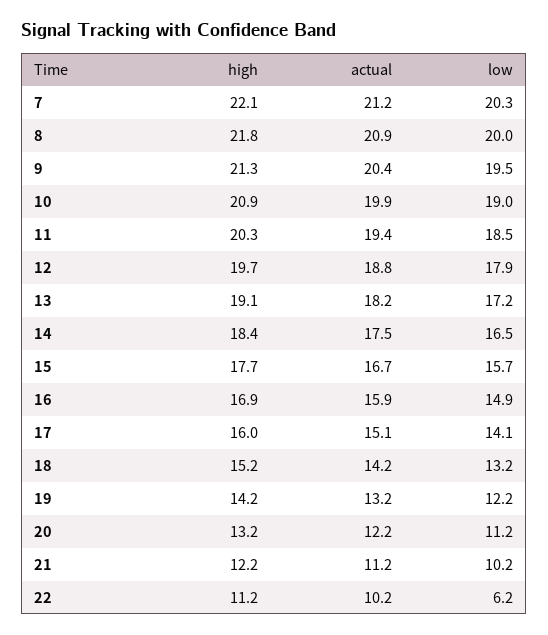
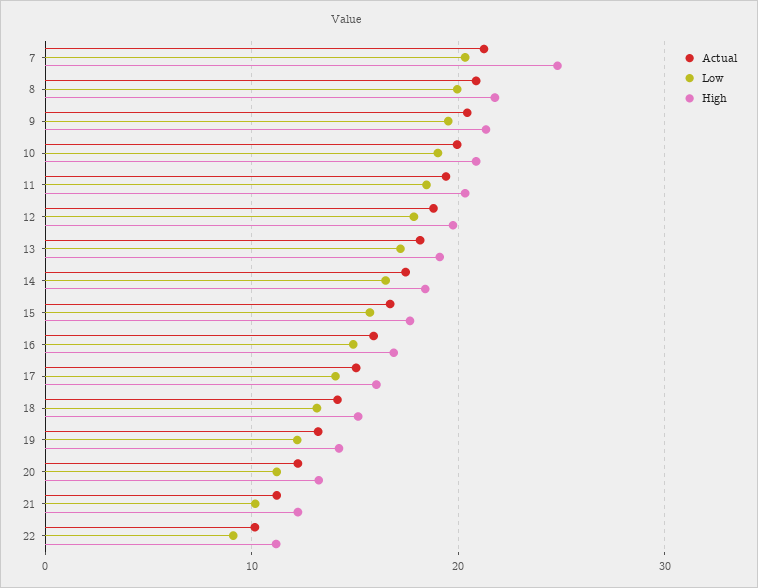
  {
    "high": {
-     "7": 22.1,
+     "7": 25,
      "8": 21.8,
      "9": 21.3,
      "10": 20.9,
      "11": 20.3,
      "12": 19.7,
      "13": 19.1,
      "14": 18.4,
      "15": 17.7,
      "16": 16.9,
      "17": 16,
      "18": 15.2,
      "19": 14.2,
      "20": 13.2,
      "21": 12.2,
      "22": 11.2
    },
    "actual": {
      "7": 21.2,
      "8": 20.9,
      "9": 20.4,
      "10": 19.9,
      "11": 19.4,
      "12": 18.8,
      "13": 18.2,
      "14": 17.5,
      "15": 16.7,
      "16": 15.9,
      "17": 15.1,
      "18": 14.2,
      "19": 13.2,
      "20": 12.2,
      "21": 11.2,
      "22": 10.2
    },
    "low": {
      "7": 20.3,
      "8": 20,
      "9": 19.5,
      "10": 19,
      "11": 18.5,
      "12": 17.9,
      "13": 17.2,
      "14": 16.5,
      "15": 15.7,
      "16": 14.9,
      "17": 14.1,
      "18": 13.2,
      "19": 12.2,
      "20": 11.2,
      "21": 10.2,
-     "22": 6.2
+     "22": 9
    }
  }

